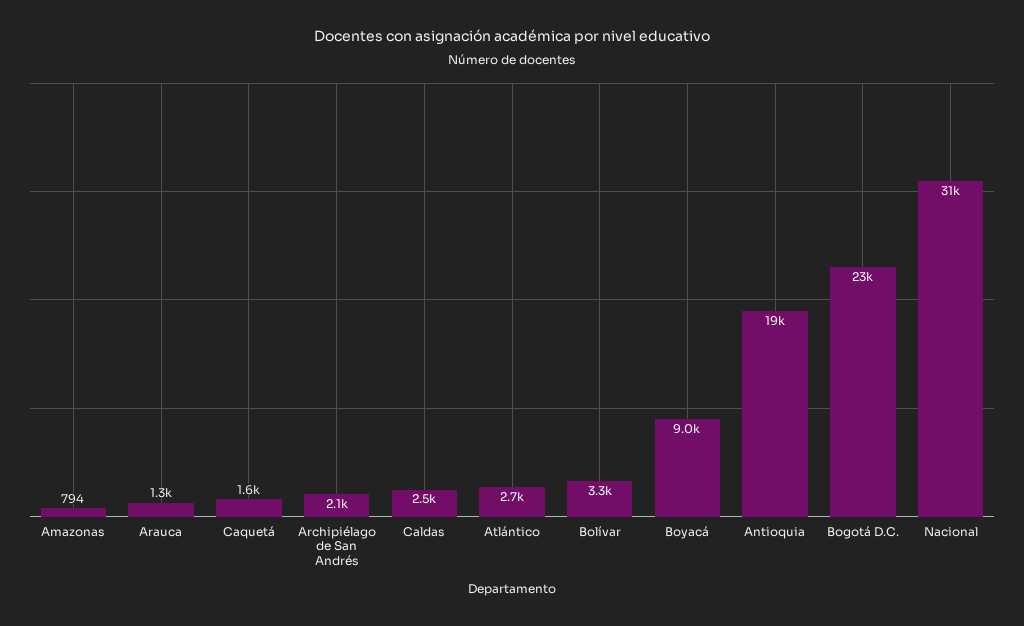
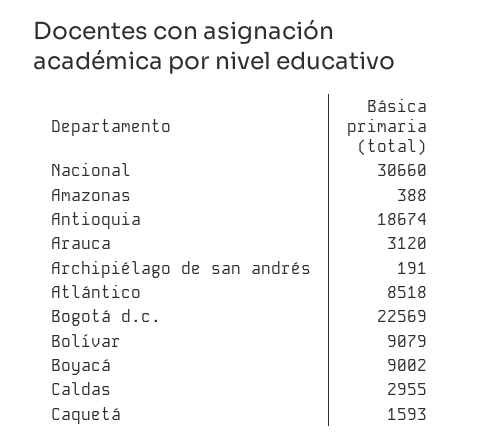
  {
-   "Amazonas": 794,
+   "Amazonas": 388,
-   "Arauca": 1300,
+   "Arauca": 3120,
    "Caquetá": 1593,
-   "Archipiélago de San Andrés": 2100,
+   "Archipiélago de San Andrés": 191,
-   "Caldas": 2500,
+   "Caldas": 2955,
-   "Atlántico": 2700,
+   "Atlántico": 8518,
-   "Bolívar": 3300,
+   "Bolívar": 9079,
    "Boyacá": 9002,
    "Antioquia": 18674,
    "Bogotá D.C.": 22569,
    "Nacional": 30660
  }

